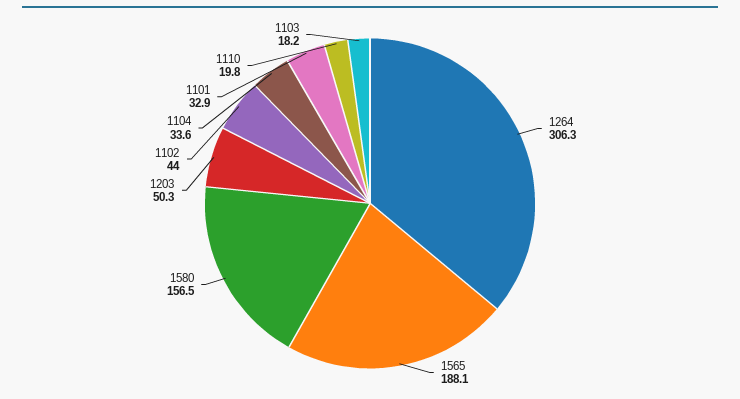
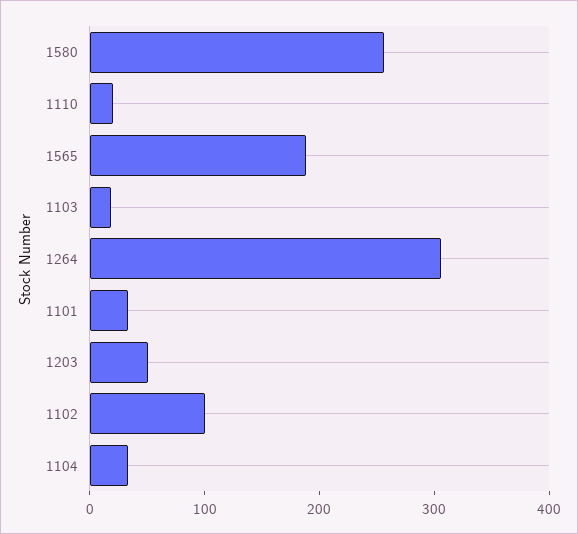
  {
    "1264": 306.3,
    "1565": 188.1,
-   "1580": 156.5,
+   "1580": 260,
    "1203": 50.3,
-   "1102": 44,
+   "1102": 100,
    "1104": 33.6,
    "1101": 32.9,
    "1110": 19.8,
    "1103": 18.2
  }

